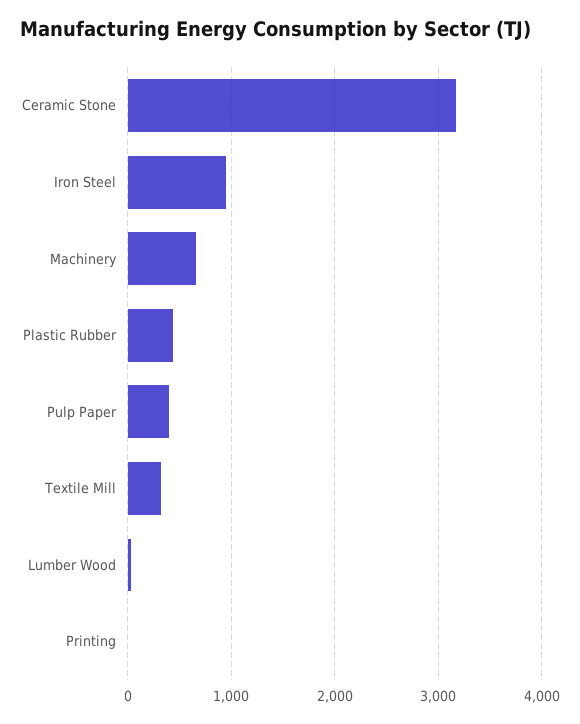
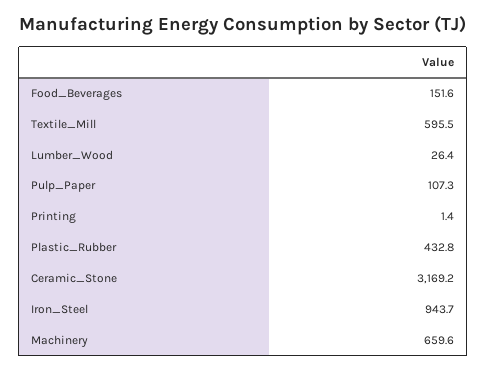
  {
    "Ceramic Stone": 3169.2,
    "Iron Steel": 943.7,
    "Machinery": 659.6,
    "Plastic Rubber": 432.8,
-   "Pulp Paper": 400,
+   "Pulp Paper": 107.3,
-   "Textile Mill": 300,
+   "Textile Mill": 595.5,
    "Lumber Wood": 26.4,
-   "Printing": 1.4
+   "Printing": 1.4,
+   "Food_Beverages": 151.6
  }

